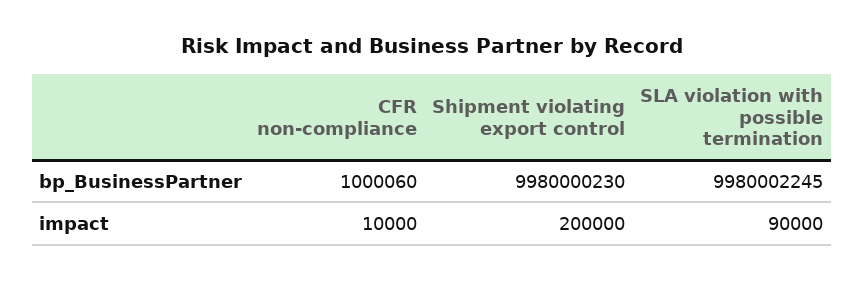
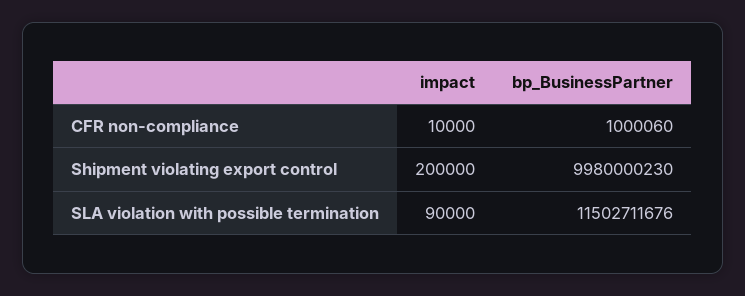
  {
    "CFR non-compliance": {
      "bp_BusinessPartner": 1000060,
      "impact": 10000
    },
    "Shipment violating export control": {
      "bp_BusinessPartner": 9980000230,
      "impact": 200000
    },
    "SLA violation with possible termination": {
-     "bp_BusinessPartner": 9980002245,
+     "bp_BusinessPartner": 11502711676,
      "impact": 90000
    }
  }

